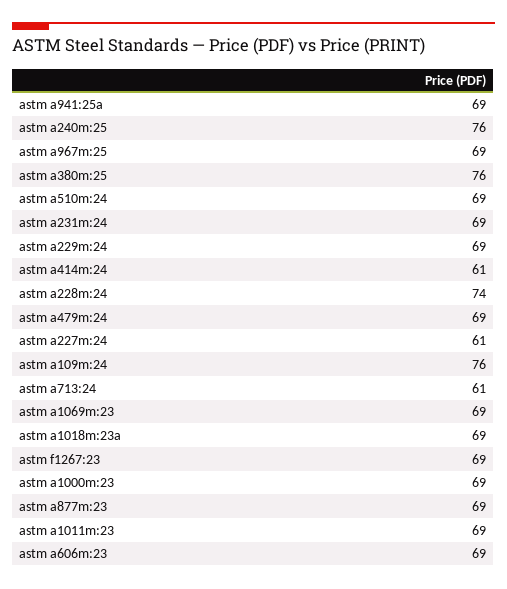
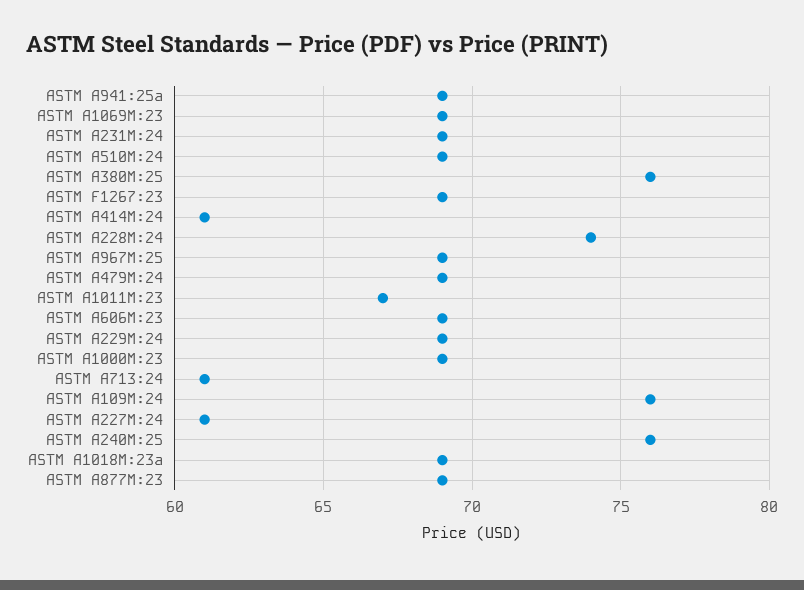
  {
    "astm a941:25a": 69,
    "astm a240m:25": 76,
    "astm a967m:25": 69,
    "astm a380m:25": 76,
    "astm a510m:24": 69,
    "astm a231m:24": 69,
    "astm a229m:24": 69,
    "astm a414m:24": 61,
    "astm a228m:24": 74,
    "astm a479m:24": 69,
    "astm a227m:24": 61,
    "astm a109m:24": 76,
    "astm a713:24": 61,
    "astm a1069m:23": 69,
    "astm a1018m:23a": 69,
    "astm f1267:23": 69,
    "astm a1000m:23": 69,
    "astm a877m:23": 69,
-   "astm a1011m:23": 69,
+   "astm a1011m:23": 67,
    "astm a606m:23": 69
  }

